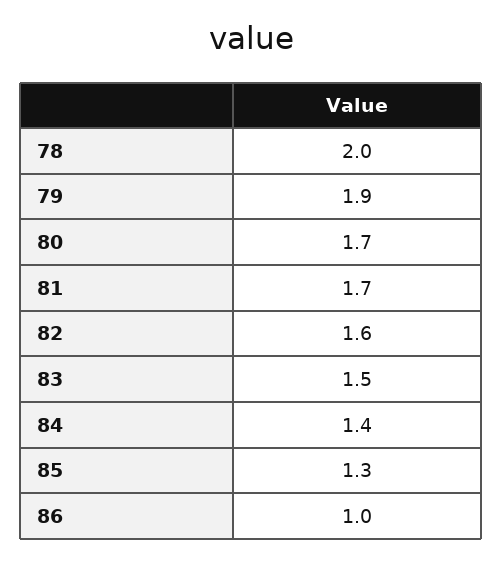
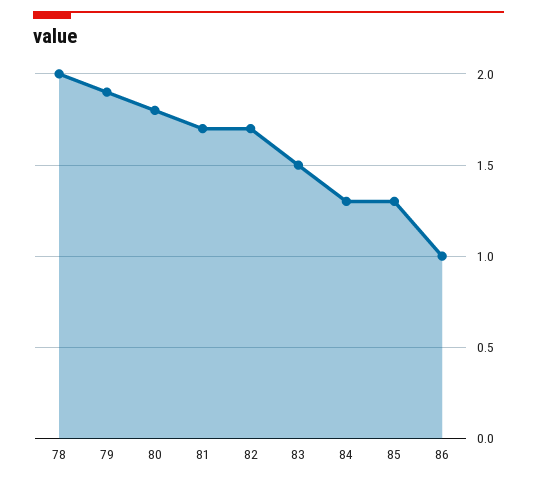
  {
    "78": 2,
    "79": 1.9,
-   "80": 1.7,
+   "80": 1.8,
    "81": 1.7,
-   "82": 1.6,
+   "82": 1.7,
    "83": 1.5,
-   "84": 1.4,
+   "84": 1.3,
    "85": 1.3,
    "86": 1
  }

